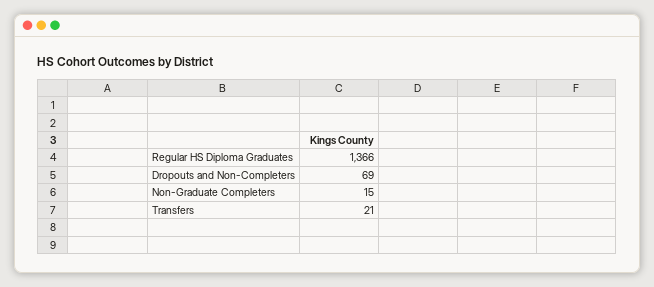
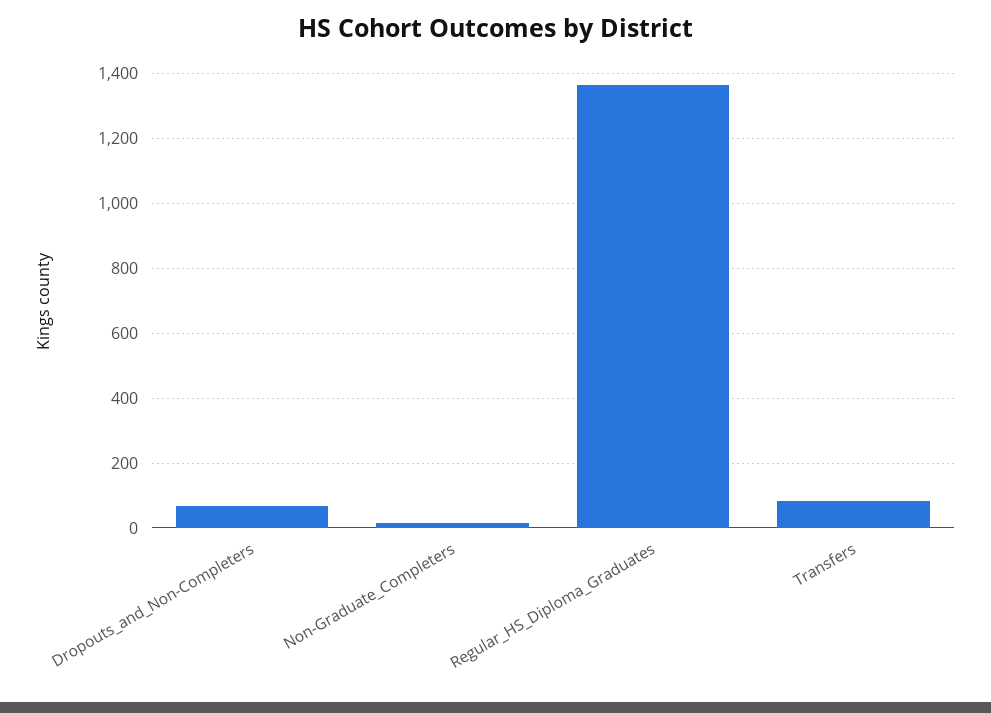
  {
    "Regular HS Diploma Graduates": 1366,
    "Dropouts and Non-Completers": 69,
    "Non-Graduate Completers": 15,
-   "Transfers": 21
+   "Transfers": 80
  }

